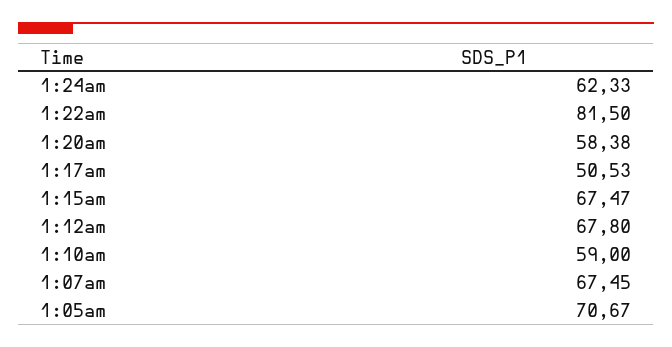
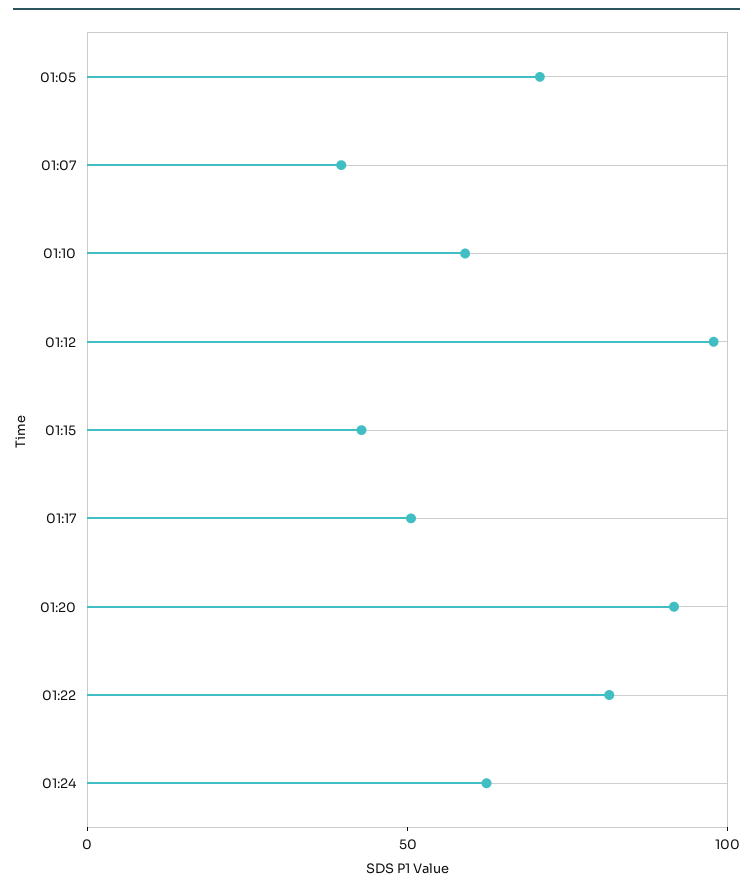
  {
    "1:24am": 62.33,
    "1:22am": 81.5,
-   "1:20am": 58.38,
+   "1:20am": 90,
    "1:17am": 50.53,
-   "1:15am": 67.47,
+   "1:15am": 40,
-   "1:12am": 67.8,
+   "1:12am": 100,
    "1:10am": 59,
-   "1:07am": 67.45,
+   "1:07am": 40,
    "1:05am": 70.67
  }

